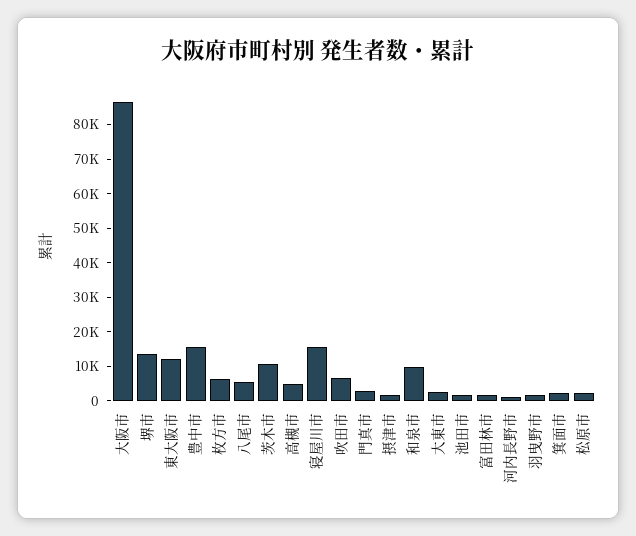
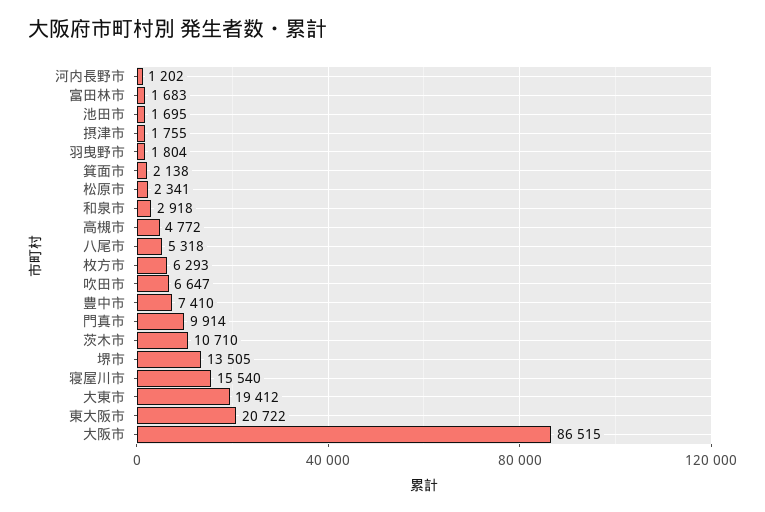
  {
    "大阪市": 86515,
    "堺市": 13505,
-   "東大阪市": 12500,
+   "東大阪市": 20722,
-   "豊中市": 15000,
+   "豊中市": 7410,
    "枚方市": 6293,
    "八尾市": 5318,
    "茨木市": 10710,
    "高槻市": 4772,
    "寝屋川市": 15540,
    "吹田市": 6647,
-   "門真市": 2500,
+   "門真市": 9914,
    "摂津市": 1755,
-   "和泉市": 10000,
+   "和泉市": 2918,
-   "大東市": 2500,
+   "大東市": 19412,
    "池田市": 1695,
    "富田林市": 1683,
    "河内長野市": 1202,
    "羽曳野市": 1804,
    "箕面市": 2138,
    "松原市": 2341
  }

